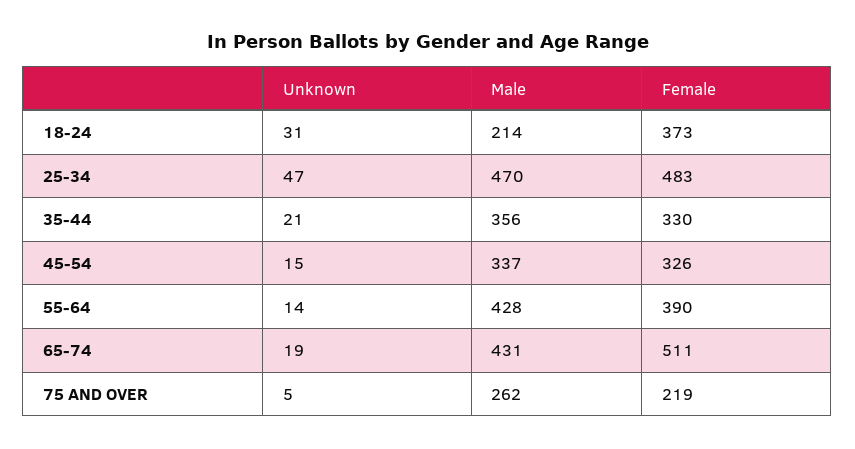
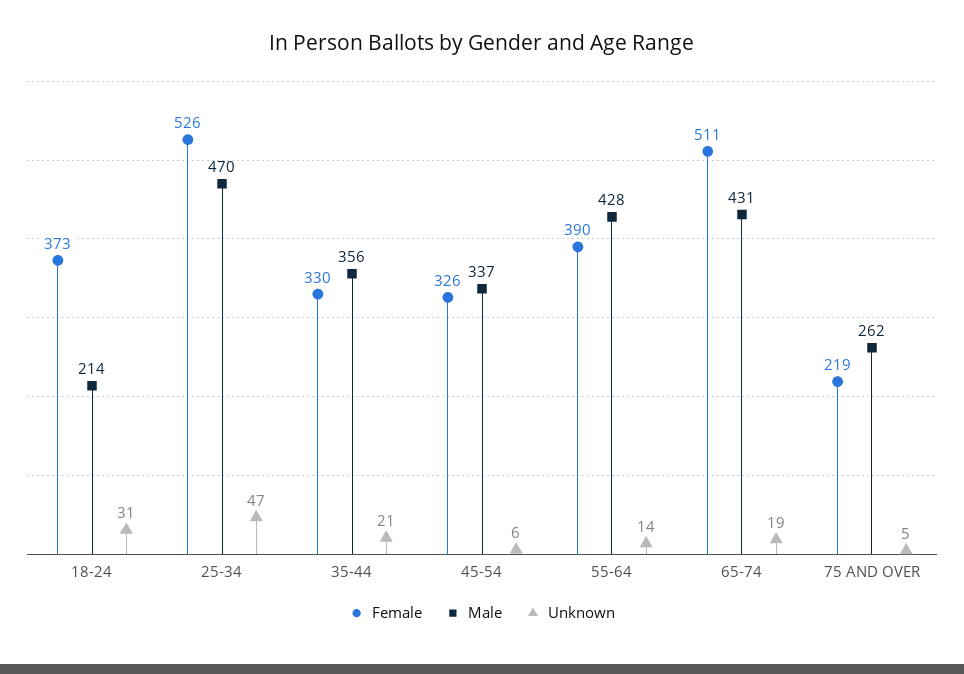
  {
    "Unknown": {
      "18-24": 31,
      "25-34": 47,
      "35-44": 21,
-     "45-54": 15,
+     "45-54": 6,
      "55-64": 14,
      "65-74": 19,
      "75 AND OVER": 5
    },
    "Male": {
      "18-24": 214,
      "25-34": 470,
      "35-44": 356,
      "45-54": 337,
      "55-64": 428,
      "65-74": 431,
      "75 AND OVER": 262
    },
    "Female": {
      "18-24": 373,
-     "25-34": 483,
+     "25-34": 526,
      "35-44": 330,
      "45-54": 326,
      "55-64": 390,
      "65-74": 511,
      "75 AND OVER": 219
    }
  }

